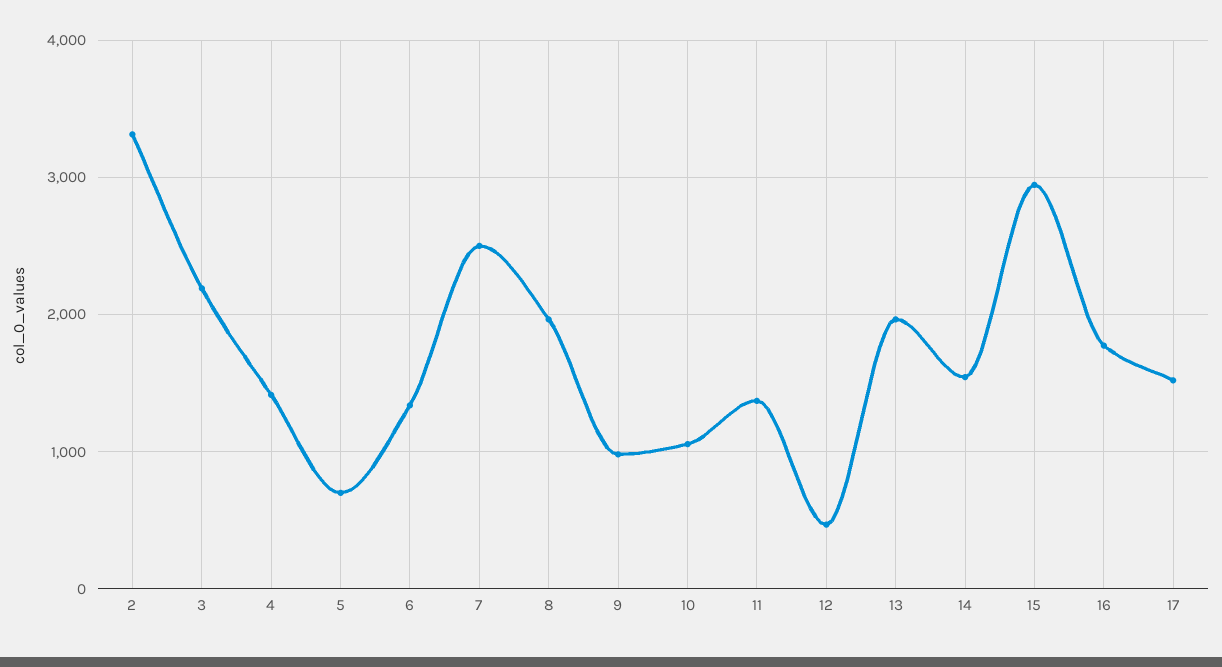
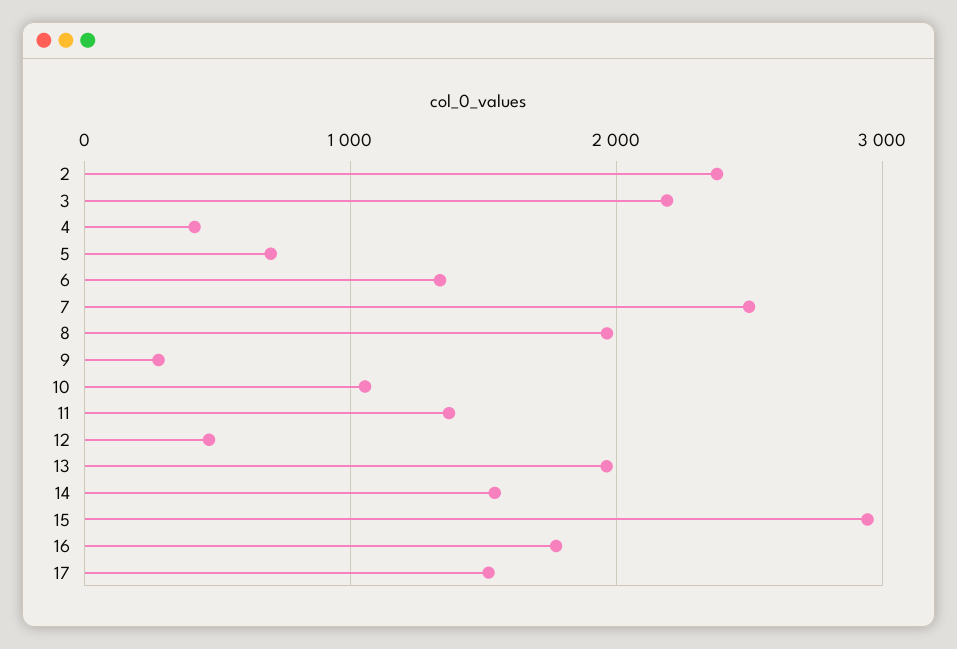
  {
-   "2": 3300,
+   "2": 2400,
    "3": 2200,
-   "4": 1400,
+   "4": 400,
    "5": 700,
    "6": 1300,
    "7": 2500,
    "8": 2000,
-   "9": 1000,
+   "9": 300,
    "10": 1100,
    "11": 1400,
    "12": 500,
    "13": 2000,
    "14": 1500,
    "15": 2900,
    "16": 1800,
    "17": 1500
  }

